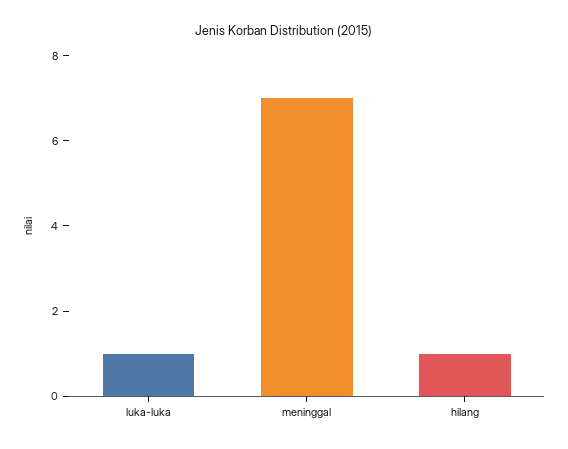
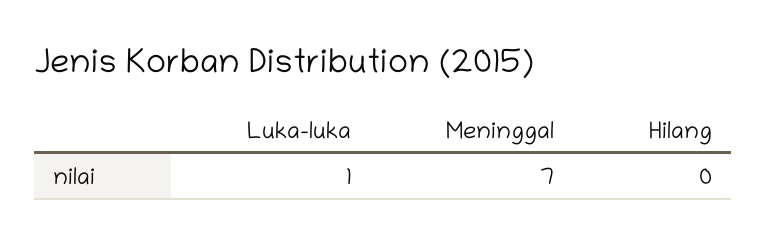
  {
    "luka-luka": 1,
    "meninggal": 7,
-   "hilang": 1
+   "hilang": 0
  }

